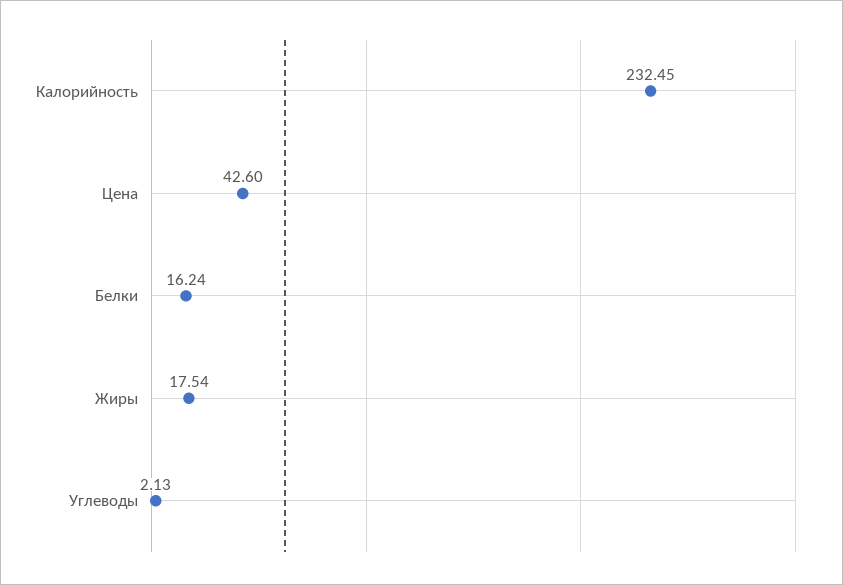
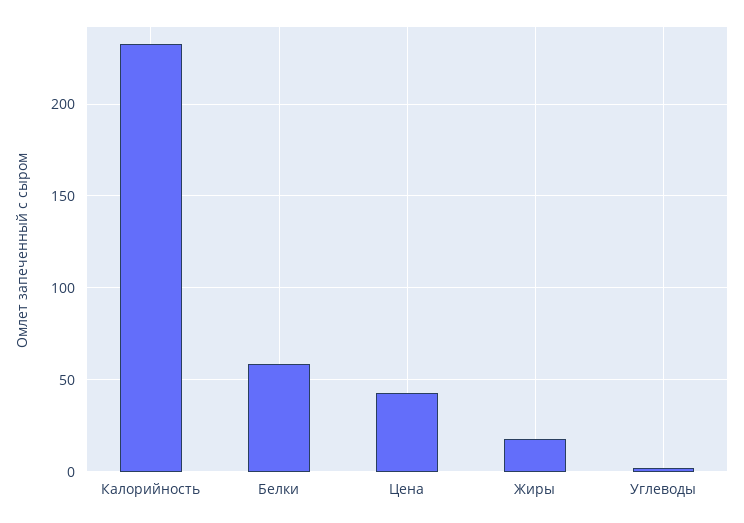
  {
    "Калорийность": 232.45,
    "Цена": 42.6,
-   "Белки": 16.24,
+   "Белки": 60,
    "Жиры": 17.54,
    "Углеводы": 2.13
  }

